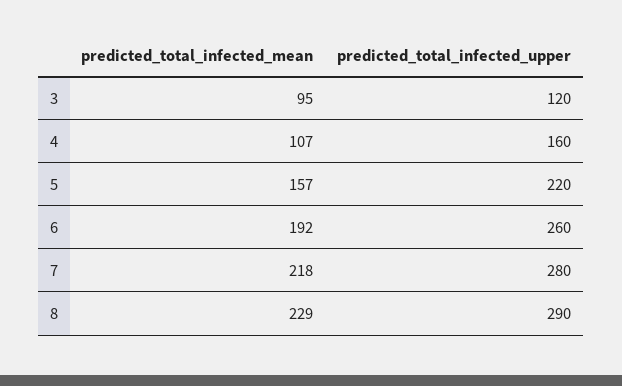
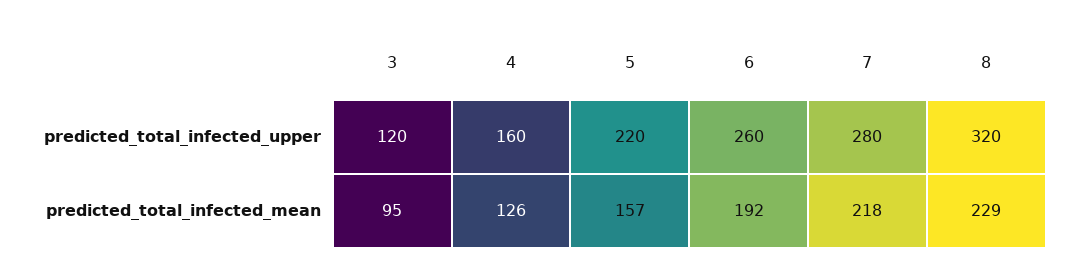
  {
    "predicted_total_infected_mean": {
      "3": 95,
-     "4": 107,
+     "4": 126,
      "5": 157,
      "6": 192,
      "7": 218,
      "8": 229
    },
    "predicted_total_infected_upper": {
      "3": 120,
      "4": 160,
      "5": 220,
      "6": 260,
      "7": 280,
-     "8": 290
+     "8": 320
    }
  }

